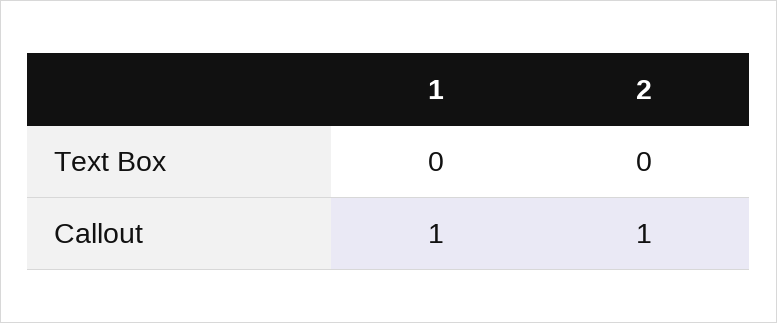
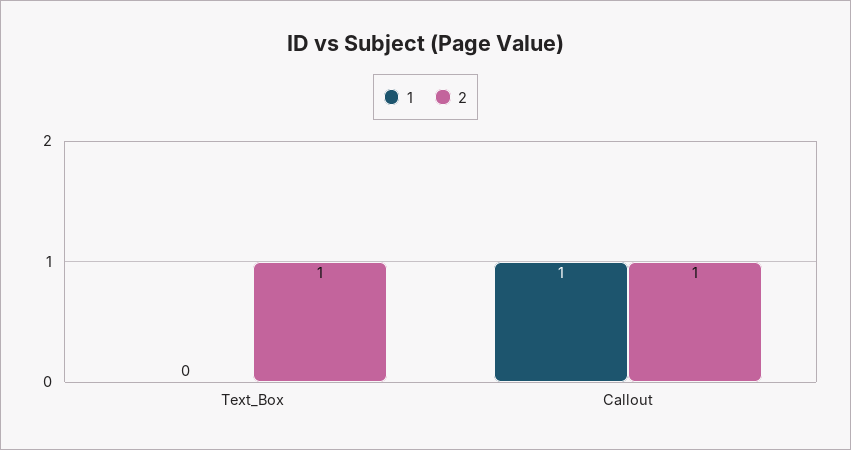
  {
    "1": {
      "Text Box": 0,
      "Callout": 1
    },
    "2": {
-     "Text Box": 0,
+     "Text Box": 1,
      "Callout": 1
    }
  }

